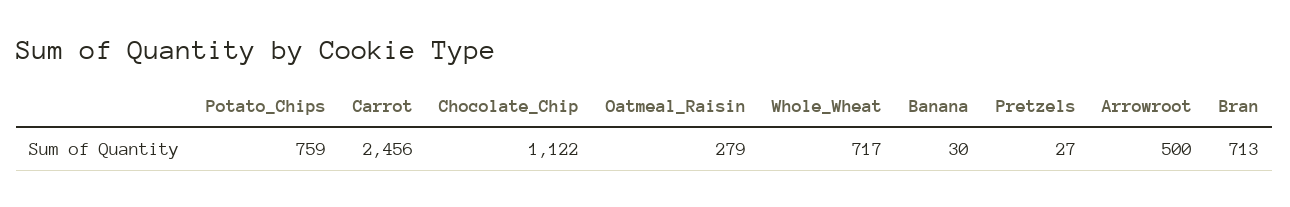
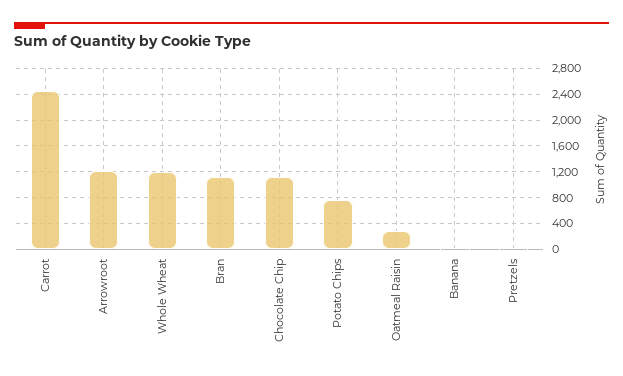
  {
    "Potato_Chips": 759,
    "Carrot": 2456,
    "Chocolate_Chip": 1122,
    "Oatmeal_Raisin": 279,
-   "Whole_Wheat": 717,
+   "Whole_Wheat": 1200,
    "Banana": 30,
    "Pretzels": 27,
-   "Arrowroot": 500,
+   "Arrowroot": 1200,
-   "Bran": 713
+   "Bran": 1100
  }

